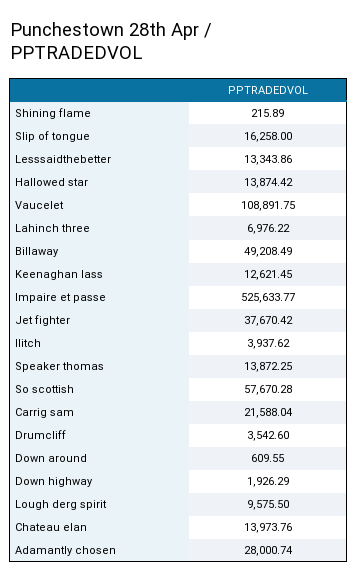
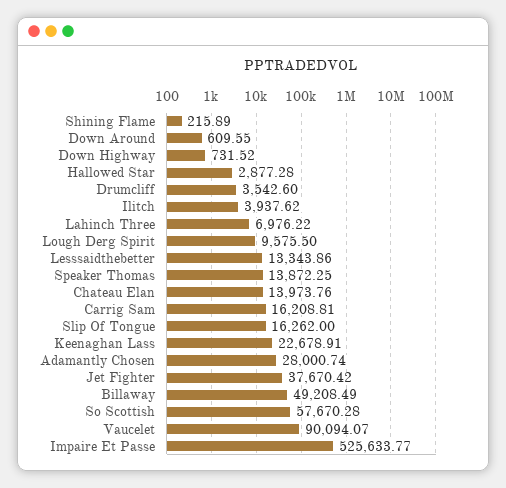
  {
    "Shining flame": 215.89,
-   "Slip of tongue": 16258,
+   "Slip of tongue": 16262,
    "Lesssaidthebetter": 13343.86,
-   "Hallowed star": 13874.42,
+   "Hallowed star": 2877.28,
-   "Vaucelet": 108891.75,
+   "Vaucelet": 90094.07,
    "Lahinch three": 6976.22,
    "Billaway": 49208.49,
-   "Keenaghan lass": 12621.45,
+   "Keenaghan lass": 22678.91,
    "Impaire et passe": 525633.77,
    "Jet fighter": 37670.42,
    "Ilitch": 3937.62,
    "Speaker thomas": 13872.25,
    "So scottish": 57670.28,
-   "Carrig sam": 21588.04,
+   "Carrig sam": 16208.81,
    "Drumcliff": 3542.6,
    "Down around": 609.55,
-   "Down highway": 1926.29,
+   "Down highway": 731.52,
    "Lough derg spirit": 9575.5,
    "Chateau elan": 13973.76,
    "Adamantly chosen": 28000.74
  }

